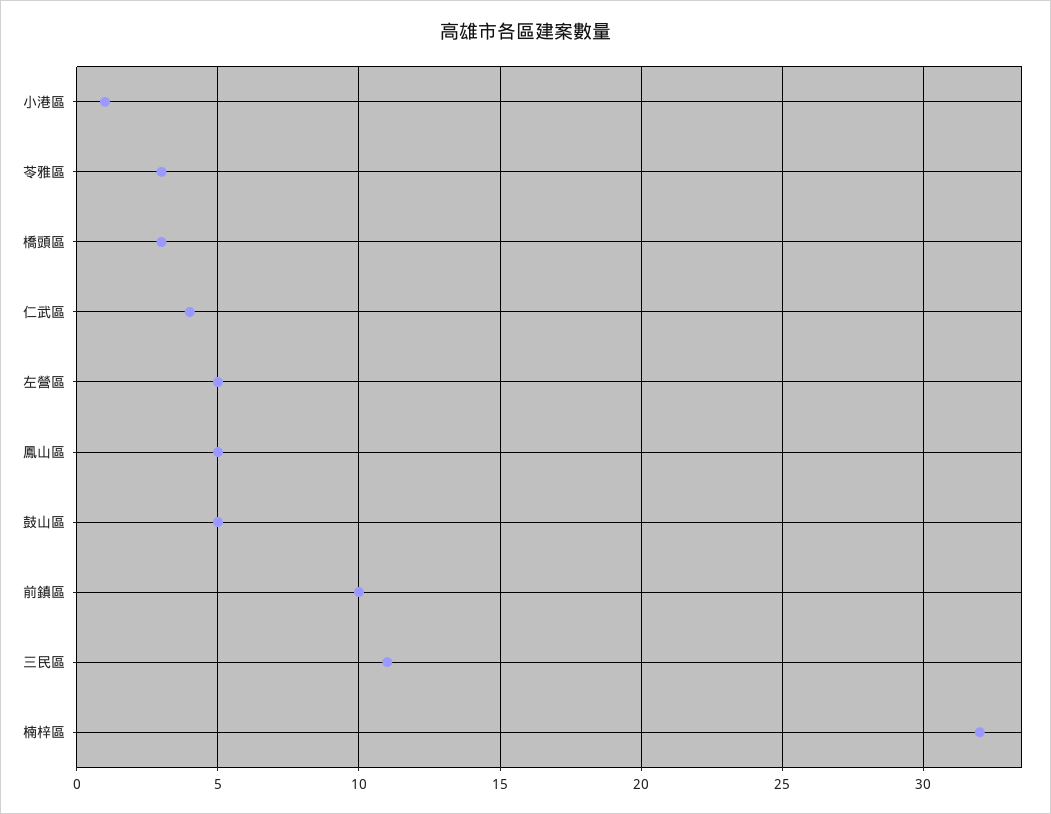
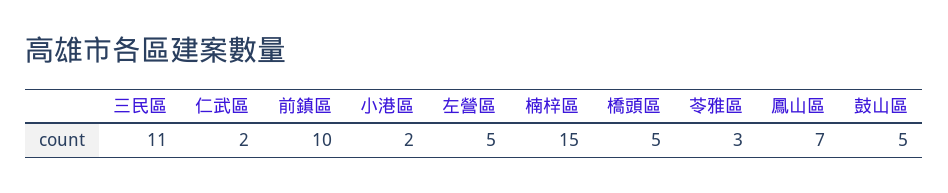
  {
-   "小港區": 1,
+   "小港區": 2,
    "苓雅區": 3,
-   "橋頭區": 3,
+   "橋頭區": 5,
-   "仁武區": 4,
+   "仁武區": 2,
    "左營區": 5,
-   "鳳山區": 5,
+   "鳳山區": 7,
    "鼓山區": 5,
    "前鎮區": 10,
    "三民區": 11,
-   "楠梓區": 32
+   "楠梓區": 15
  }

